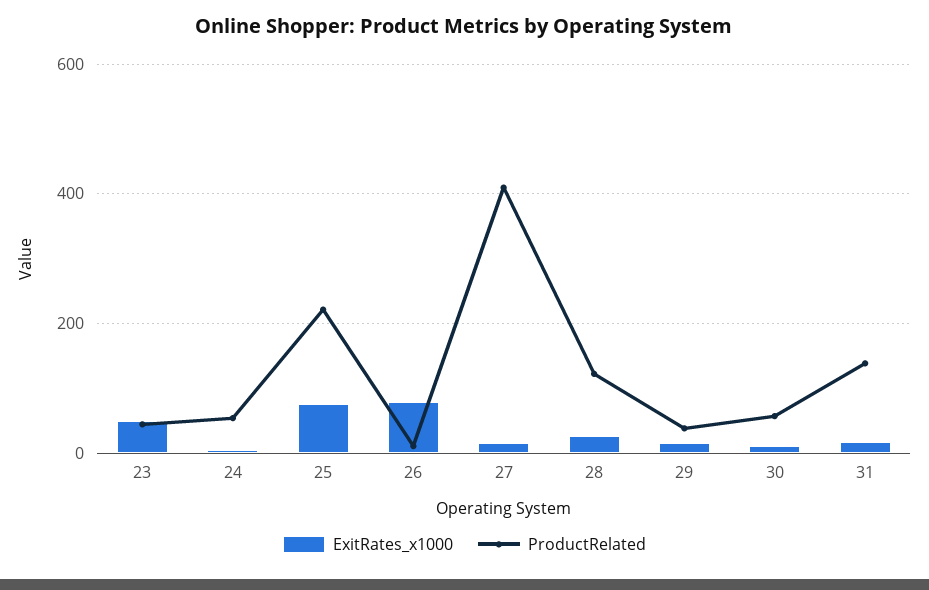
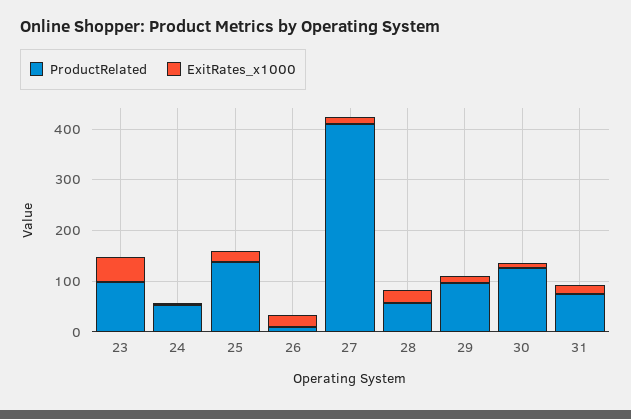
  {
    "ExitRates_x1000": {
      "23": 40,
      "24": 0,
-     "25": 80,
+     "25": 20,
-     "26": 80,
+     "26": 20,
      "27": 20,
      "28": 20,
      "29": 20,
      "30": 20,
      "31": 20
    },
    "ProductRelated": {
-     "23": 40,
+     "23": 100,
      "24": 60,
-     "25": 220,
+     "25": 140,
      "26": 20,
      "27": 400,
-     "28": 120,
+     "28": 60,
-     "29": 40,
+     "29": 100,
-     "30": 60,
+     "30": 120,
-     "31": 140
+     "31": 80
    }
  }

